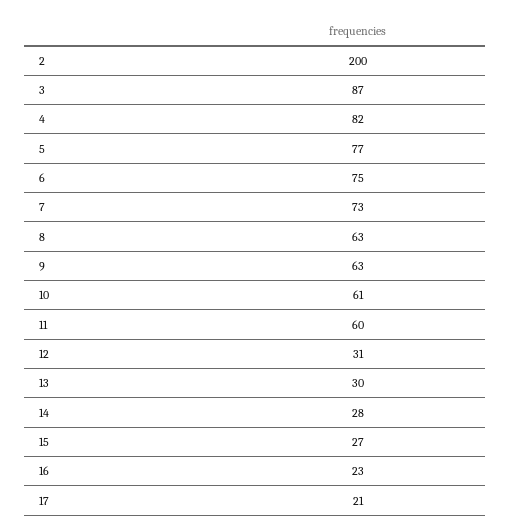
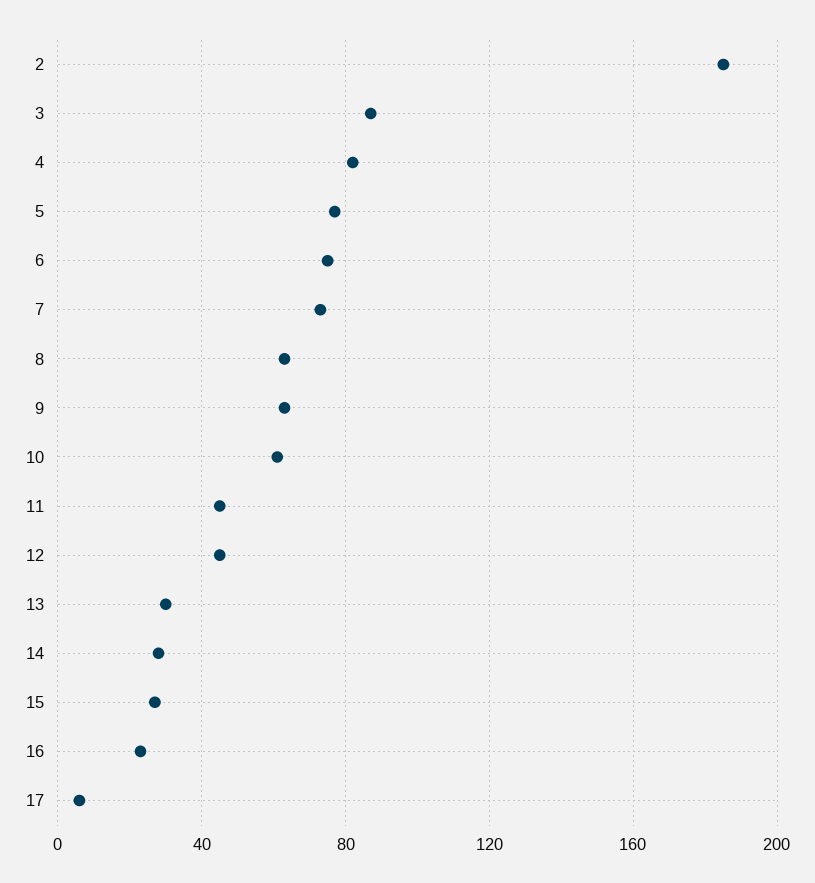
  {
-   "2": 200,
+   "2": 185,
    "3": 87,
    "4": 82,
    "5": 77,
    "6": 75,
    "7": 73,
    "8": 63,
    "9": 63,
    "10": 61,
-   "11": 60,
+   "11": 45,
-   "12": 31,
+   "12": 45,
    "13": 30,
    "14": 28,
    "15": 27,
    "16": 23,
-   "17": 21
+   "17": 5
  }

